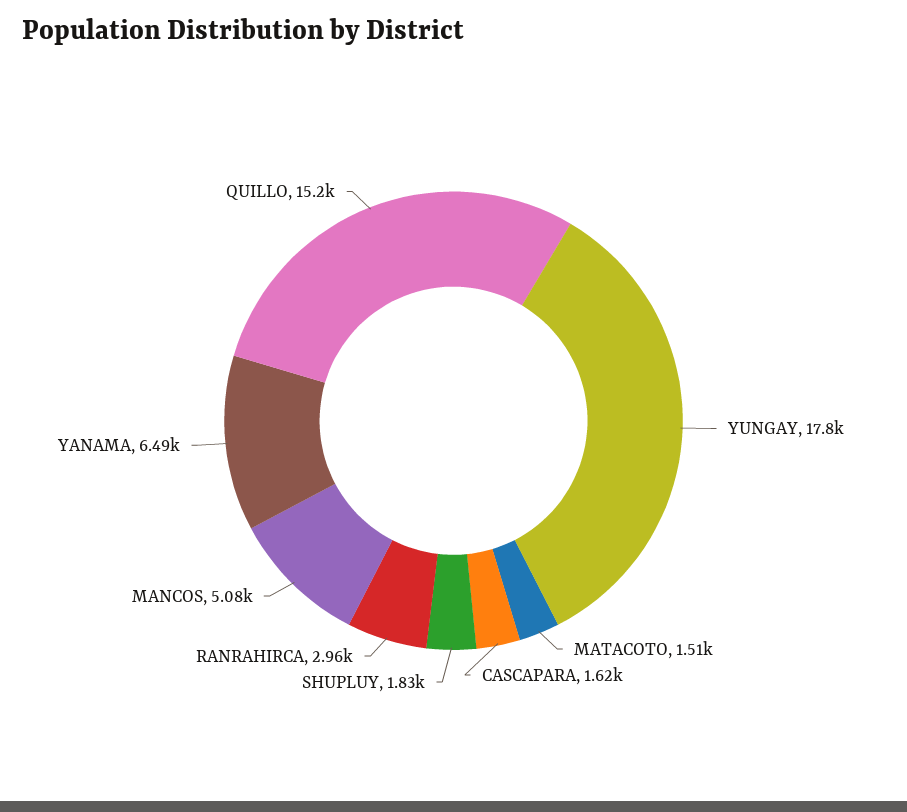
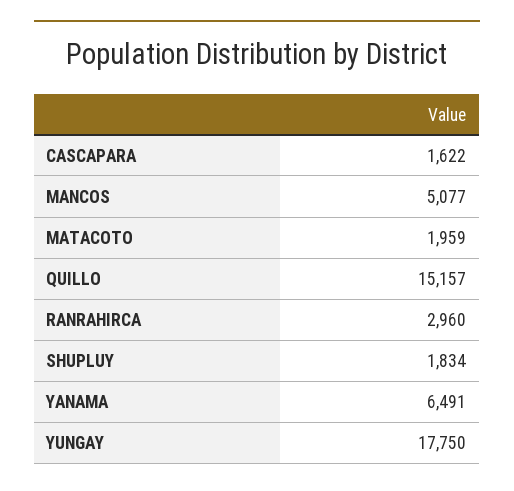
  {
    "YUNGAY": 17750,
-   "MATACOTO": 1510,
+   "MATACOTO": 1959,
    "CASCAPARA": 1622,
    "SHUPLUY": 1834,
    "RANRAHIRCA": 2960,
    "MANCOS": 5077,
    "YANAMA": 6491,
    "QUILLO": 15157
  }

